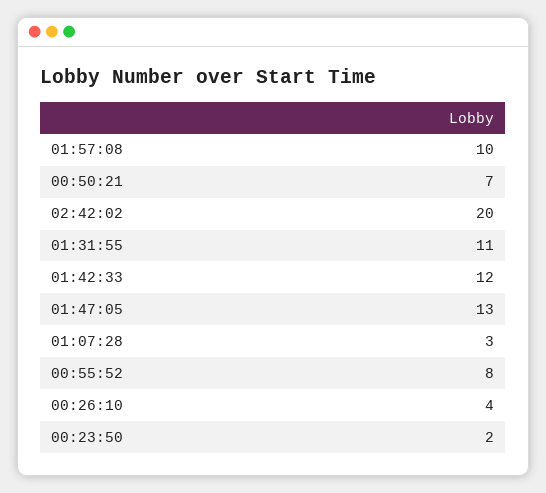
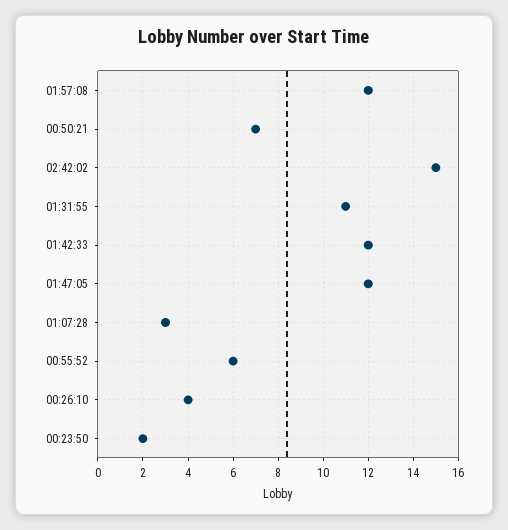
  {
-   "01:57:08": 10,
+   "01:57:08": 12,
    "00:50:21": 7,
-   "02:42:02": 20,
+   "02:42:02": 15,
    "01:31:55": 11,
    "01:42:33": 12,
-   "01:47:05": 13,
+   "01:47:05": 12,
    "01:07:28": 3,
-   "00:55:52": 8,
+   "00:55:52": 6,
    "00:26:10": 4,
    "00:23:50": 2
  }

